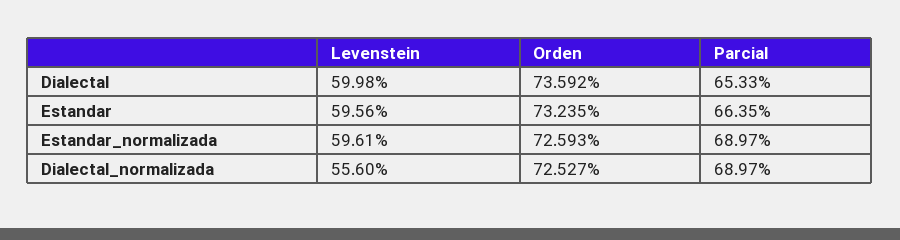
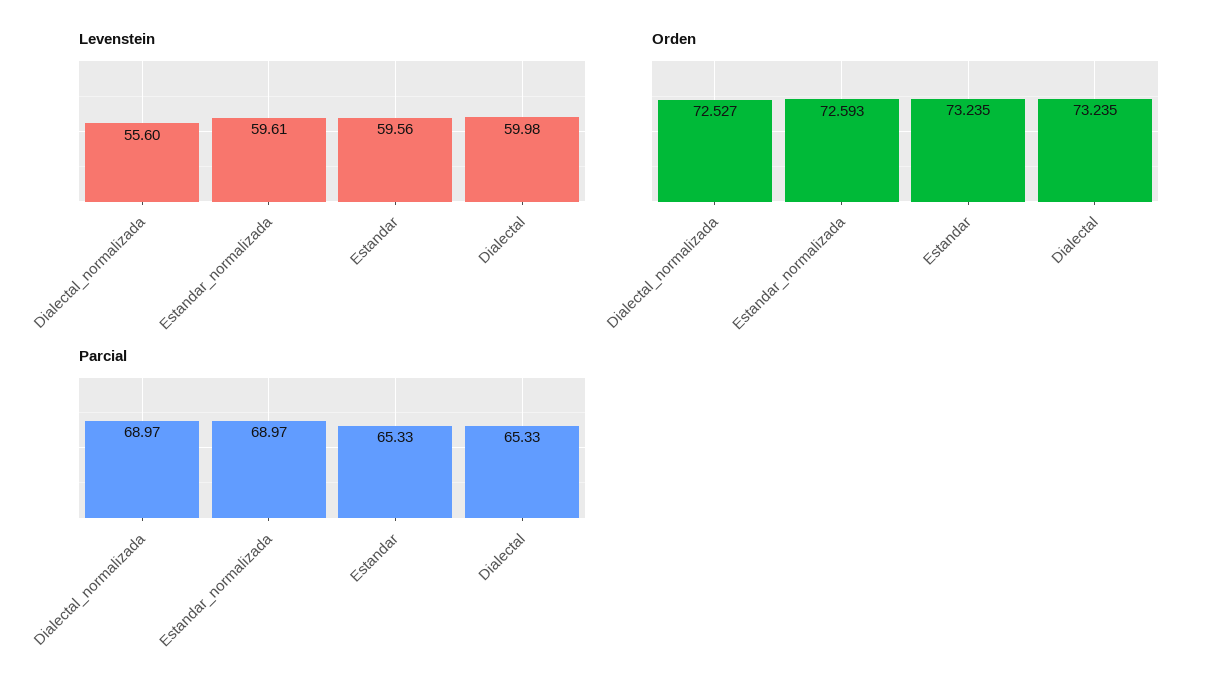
  {
    "Levenstein": {
      "Dialectal": 59.98,
      "Estandar": 59.56,
      "Estandar_normalizada": 59.61,
      "Dialectal_normalizada": 55.6
    },
    "Orden": {
-     "Dialectal": 73.592,
+     "Dialectal": 73.235,
      "Estandar": 73.235,
      "Estandar_normalizada": 72.593,
      "Dialectal_normalizada": 72.527
    },
    "Parcial": {
      "Dialectal": 65.33,
-     "Estandar": 66.35,
+     "Estandar": 65.33,
      "Estandar_normalizada": 68.97,
      "Dialectal_normalizada": 68.97
    }
  }

